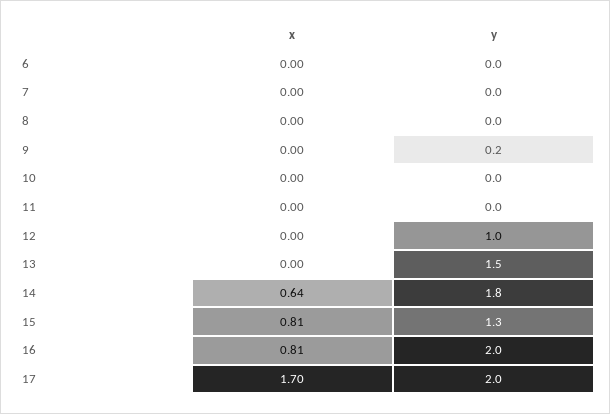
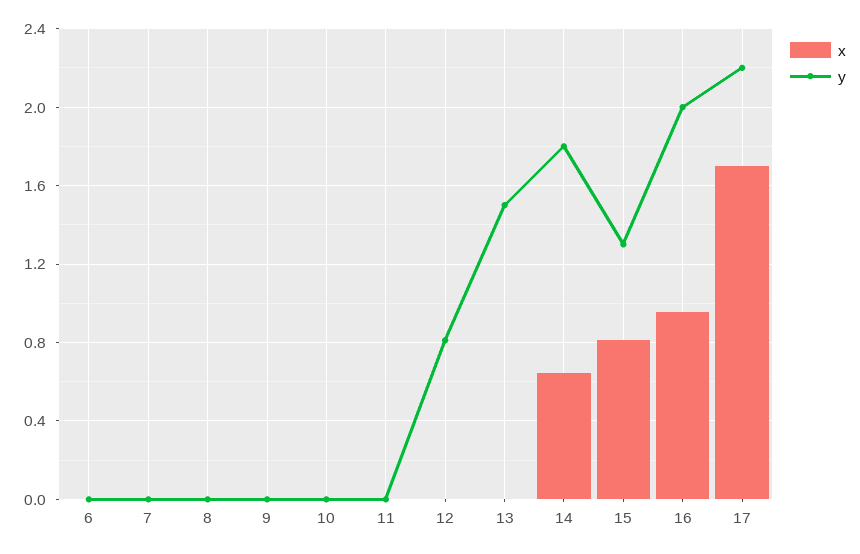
  {
    "x": {
      "6": 0,
      "7": 0,
      "8": 0,
      "9": 0,
      "10": 0,
      "11": 0,
      "12": 0,
      "13": 0,
      "14": 0.64,
      "15": 0.81,
-     "16": 0.81,
+     "16": 0.95,
      "17": 1.7
    },
    "y": {
      "6": 0,
      "7": 0,
      "8": 0,
-     "9": 0.2,
+     "9": 0,
      "10": 0,
      "11": 0,
-     "12": 1,
+     "12": 0.8,
      "13": 1.5,
      "14": 1.8,
      "15": 1.3,
      "16": 2,
-     "17": 2
+     "17": 2.2
    }
  }

